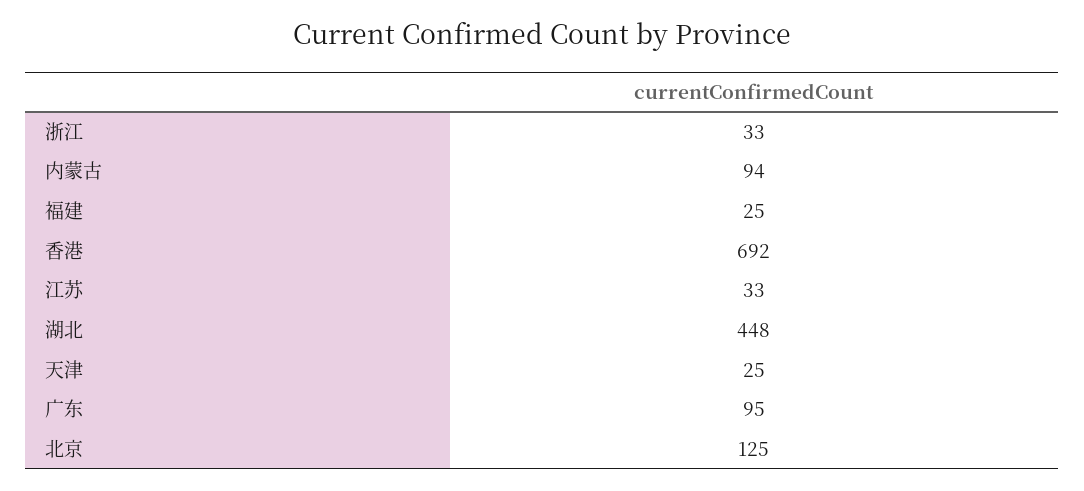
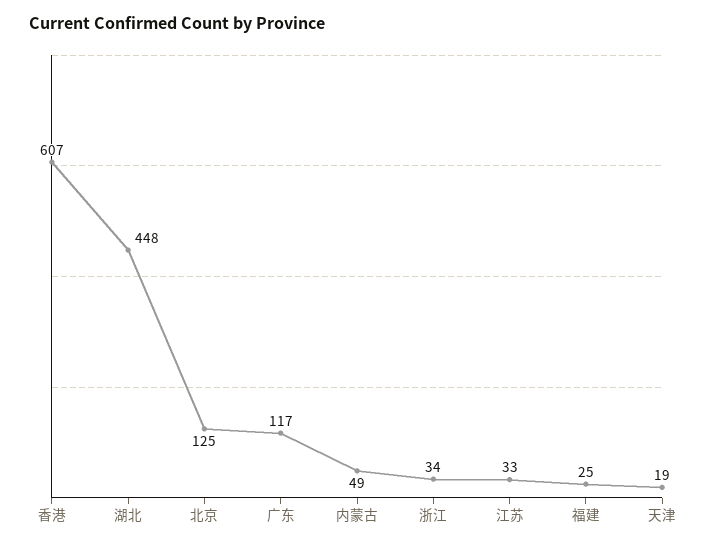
  {
-   "浙江": 33,
+   "浙江": 34,
-   "内蒙古": 94,
+   "内蒙古": 49,
    "福建": 25,
-   "香港": 692,
+   "香港": 607,
    "江苏": 33,
    "湖北": 448,
-   "天津": 25,
+   "天津": 19,
-   "广东": 95,
+   "广东": 117,
    "北京": 125
  }

